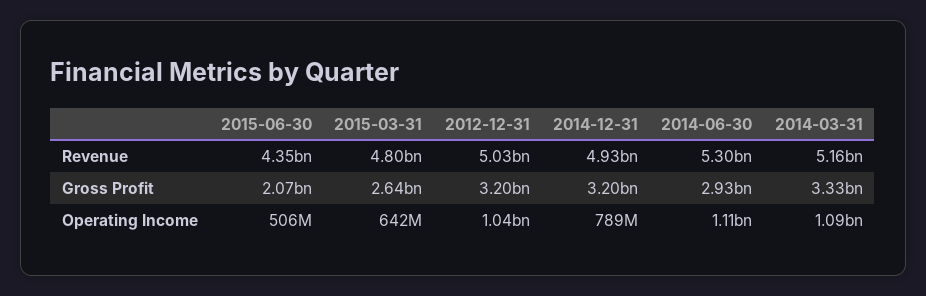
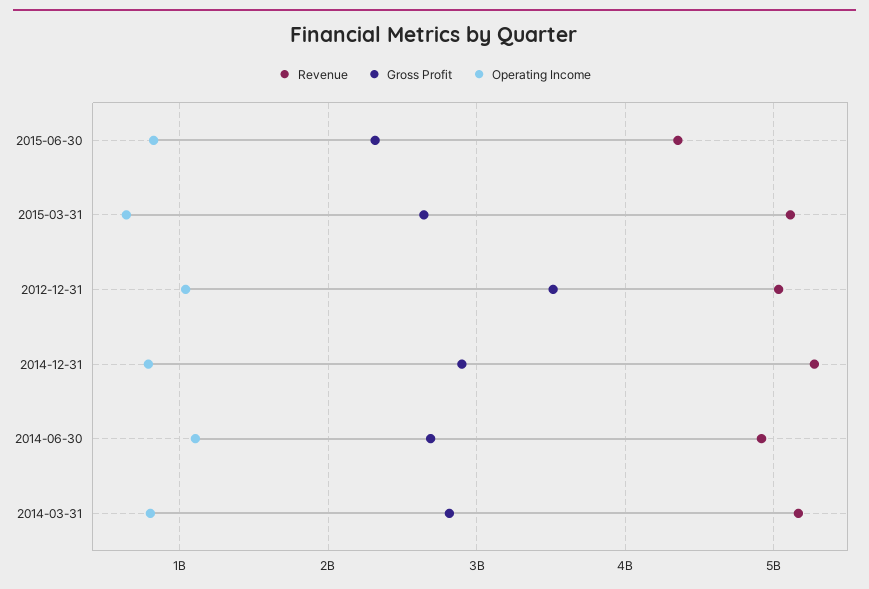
  {
    "Revenue": {
      "2015-06-30": 4350000000,
-     "2015-03-31": 4800000000,
+     "2015-03-31": 5100000000,
      "2012-12-31": 5030000000,
-     "2014-12-31": 4930000000,
+     "2014-12-31": 5300000000,
-     "2014-06-30": 5300000000,
+     "2014-06-30": 4900000000,
      "2014-03-31": 5160000000
    },
    "Gross Profit": {
-     "2015-06-30": 2070000000,
+     "2015-06-30": 2300000000,
      "2015-03-31": 2640000000,
-     "2012-12-31": 3200000000,
+     "2012-12-31": 3500000000,
-     "2014-12-31": 3200000000,
+     "2014-12-31": 2900000000,
-     "2014-06-30": 2930000000,
+     "2014-06-30": 2700000000,
-     "2014-03-31": 3330000000
+     "2014-03-31": 2800000000
    },
    "Operating Income": {
-     "2015-06-30": 506000000,
+     "2015-06-30": 800000000,
      "2015-03-31": 642000000,
      "2012-12-31": 1040000000,
      "2014-12-31": 789000000,
      "2014-06-30": 1110000000,
-     "2014-03-31": 1090000000
+     "2014-03-31": 800000000
    }
  }

